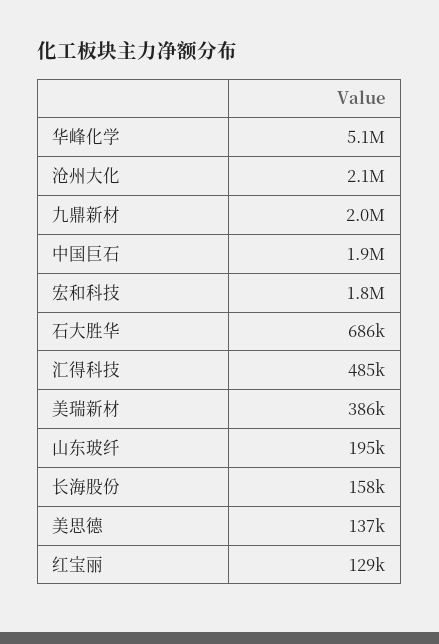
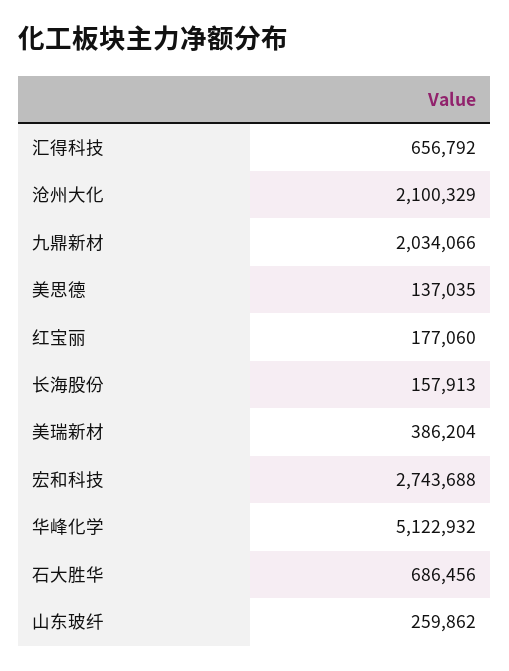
  {
    "华峰化学": 5122932,
    "沧州大化": 2100329,
    "九鼎新材": 2034066,
-   "中国巨石": 1900000,
-   "宏和科技": 1800000,
+   "宏和科技": 2743688,
    "石大胜华": 686456,
-   "汇得科技": 485000,
+   "汇得科技": 656792,
    "美瑞新材": 386204,
-   "山东玻纤": 195000,
+   "山东玻纤": 259862,
    "长海股份": 157913,
    "美思德": 137035,
-   "红宝丽": 129000
+   "红宝丽": 177060
  }

